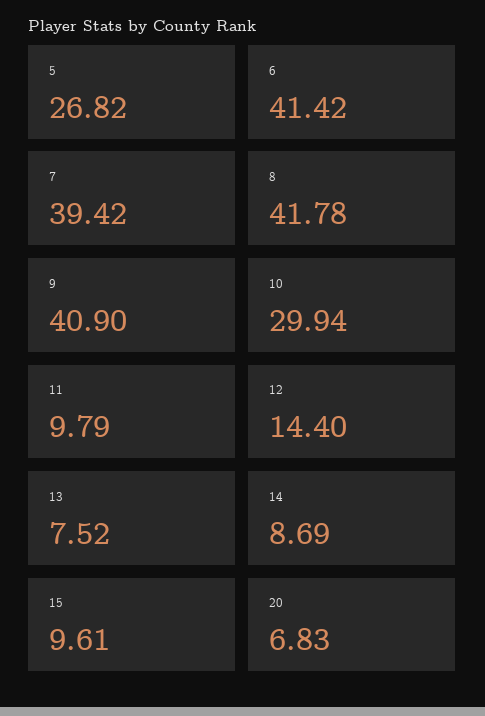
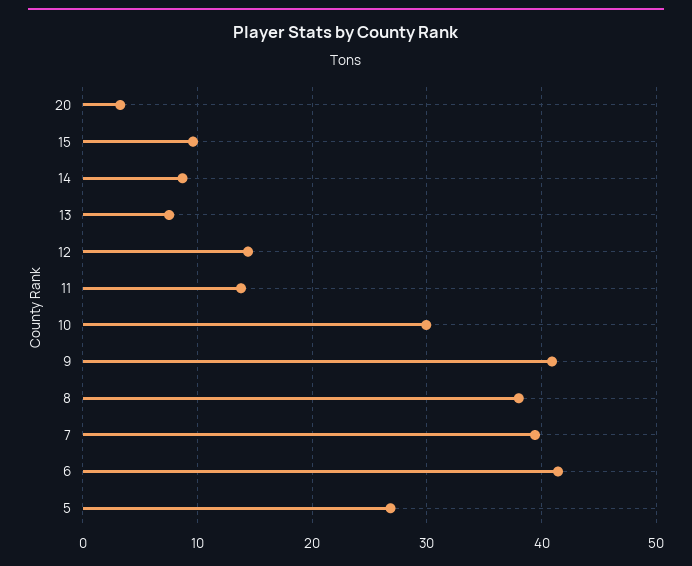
  {
    "5": 26.82,
    "6": 41.42,
    "7": 39.42,
-   "8": 41.78,
+   "8": 38,
    "9": 40.9,
    "10": 29.94,
-   "11": 9.79,
+   "11": 14,
    "12": 14.4,
    "13": 7.52,
    "14": 8.69,
    "15": 9.61,
-   "20": 6.83
+   "20": 3
  }

